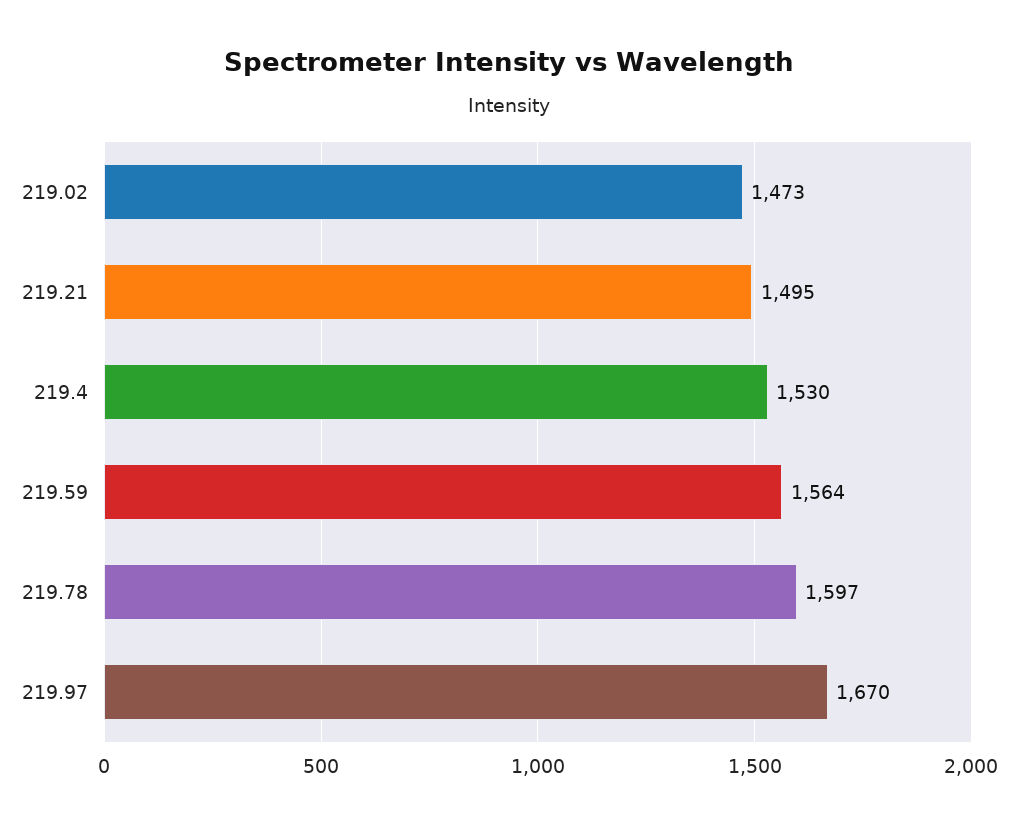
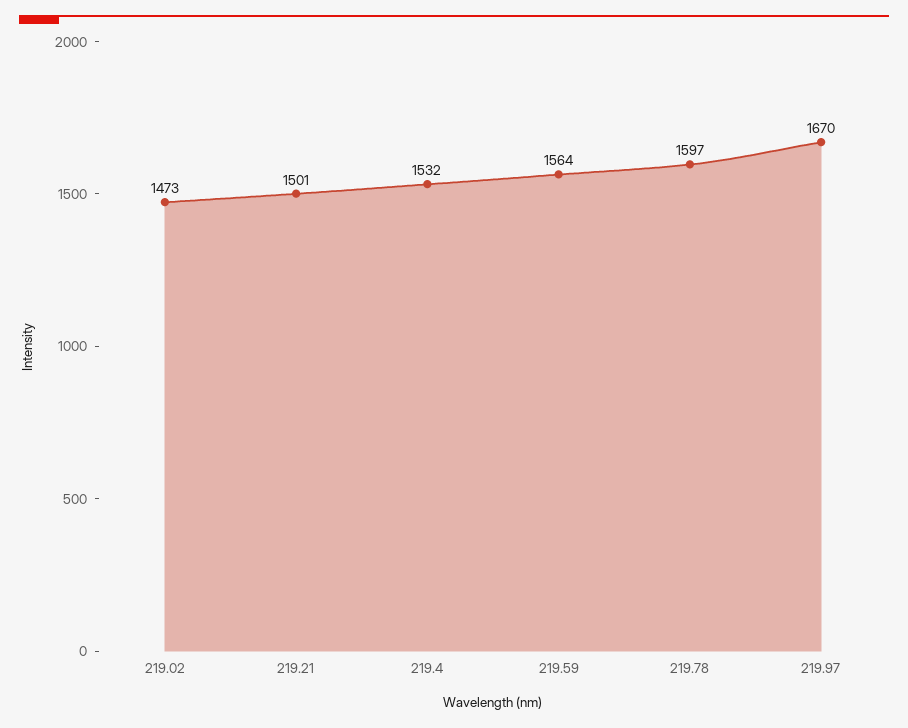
  {
    "219.02": 1473,
-   "219.21": 1495,
+   "219.21": 1501,
-   "219.4": 1530,
+   "219.4": 1532,
    "219.59": 1564,
    "219.78": 1597,
    "219.97": 1670
  }

